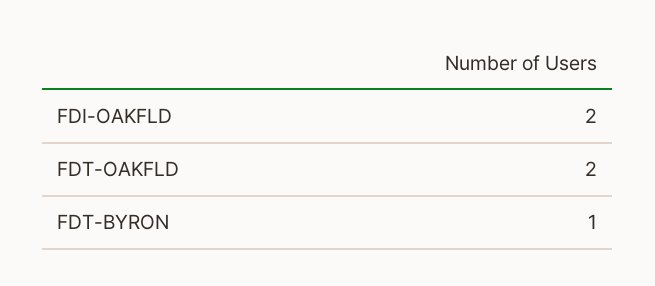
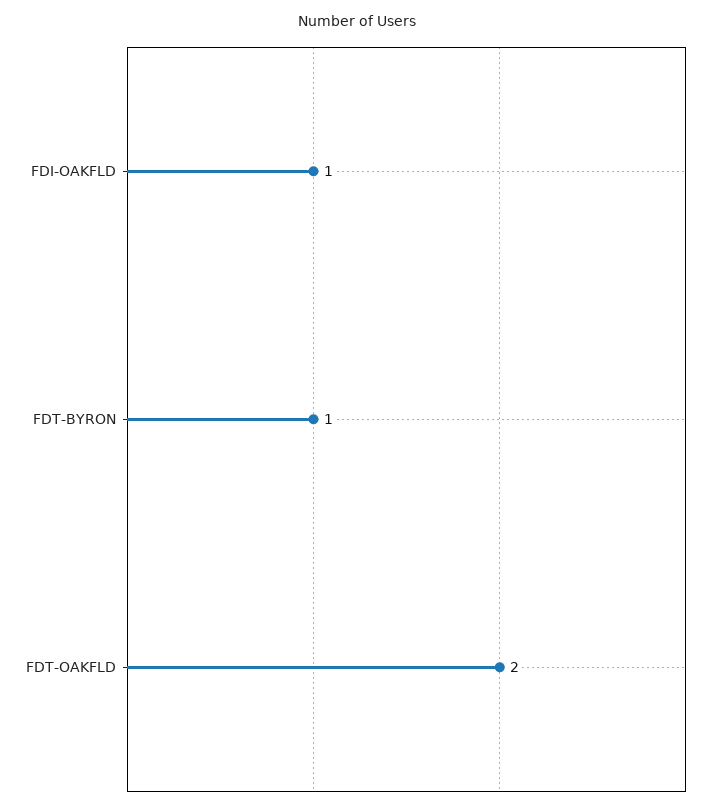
  {
-   "FDI-OAKFLD": 2,
+   "FDI-OAKFLD": 1,
    "FDT-OAKFLD": 2,
    "FDT-BYRON": 1
  }

